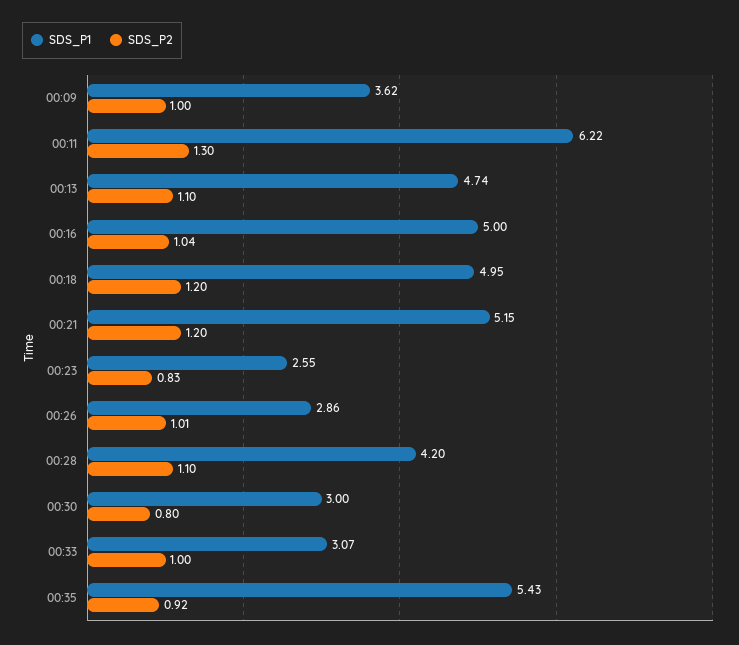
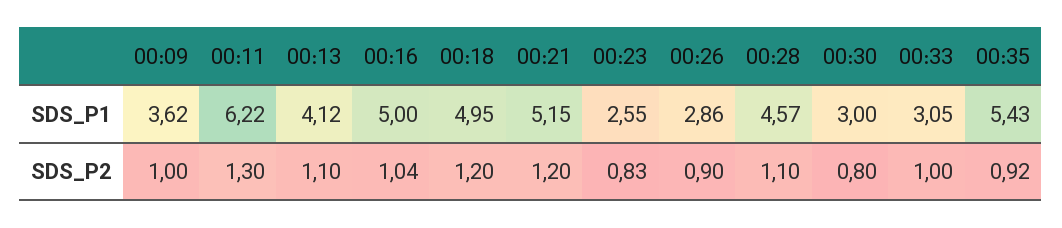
  {
    "SDS_P1": {
      "00:09": 3.62,
      "00:11": 6.22,
-     "00:13": 4.74,
+     "00:13": 4.12,
      "00:16": 5,
      "00:18": 4.95,
      "00:21": 5.15,
      "00:23": 2.55,
      "00:26": 2.86,
-     "00:28": 4.2,
+     "00:28": 4.57,
      "00:30": 3,
-     "00:33": 3.07,
+     "00:33": 3.05,
      "00:35": 5.43
    },
    "SDS_P2": {
      "00:09": 1,
      "00:11": 1.3,
      "00:13": 1.1,
      "00:16": 1.04,
      "00:18": 1.2,
      "00:21": 1.2,
      "00:23": 0.83,
-     "00:26": 1.01,
+     "00:26": 0.9,
      "00:28": 1.1,
      "00:30": 0.8,
      "00:33": 1,
      "00:35": 0.92
    }
  }

